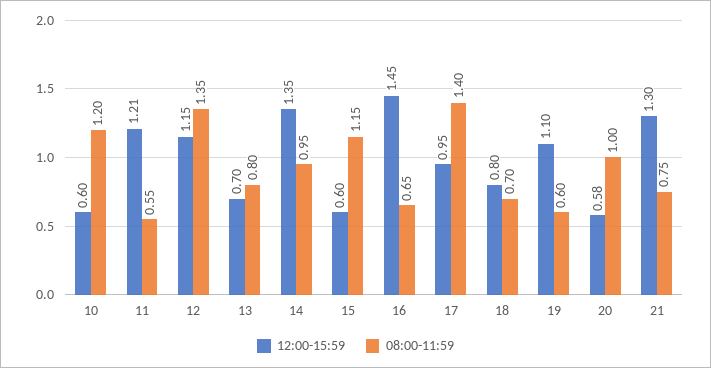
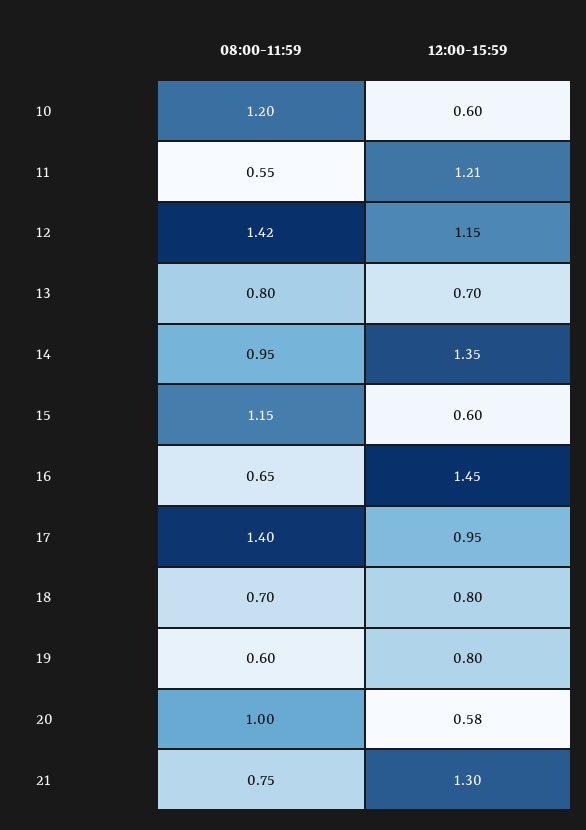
  {
    "12:00-15:59": {
      "10": 0.6,
      "11": 1.21,
      "12": 1.15,
      "13": 0.7,
      "14": 1.35,
      "15": 0.6,
      "16": 1.45,
      "17": 0.95,
      "18": 0.8,
-     "19": 1.1,
+     "19": 0.8,
      "20": 0.58,
      "21": 1.3
    },
    "08:00-11:59": {
      "10": 1.2,
      "11": 0.55,
-     "12": 1.35,
+     "12": 1.42,
      "13": 0.8,
      "14": 0.95,
      "15": 1.15,
      "16": 0.65,
      "17": 1.4,
      "18": 0.7,
      "19": 0.6,
      "20": 1,
      "21": 0.75
    }
  }

